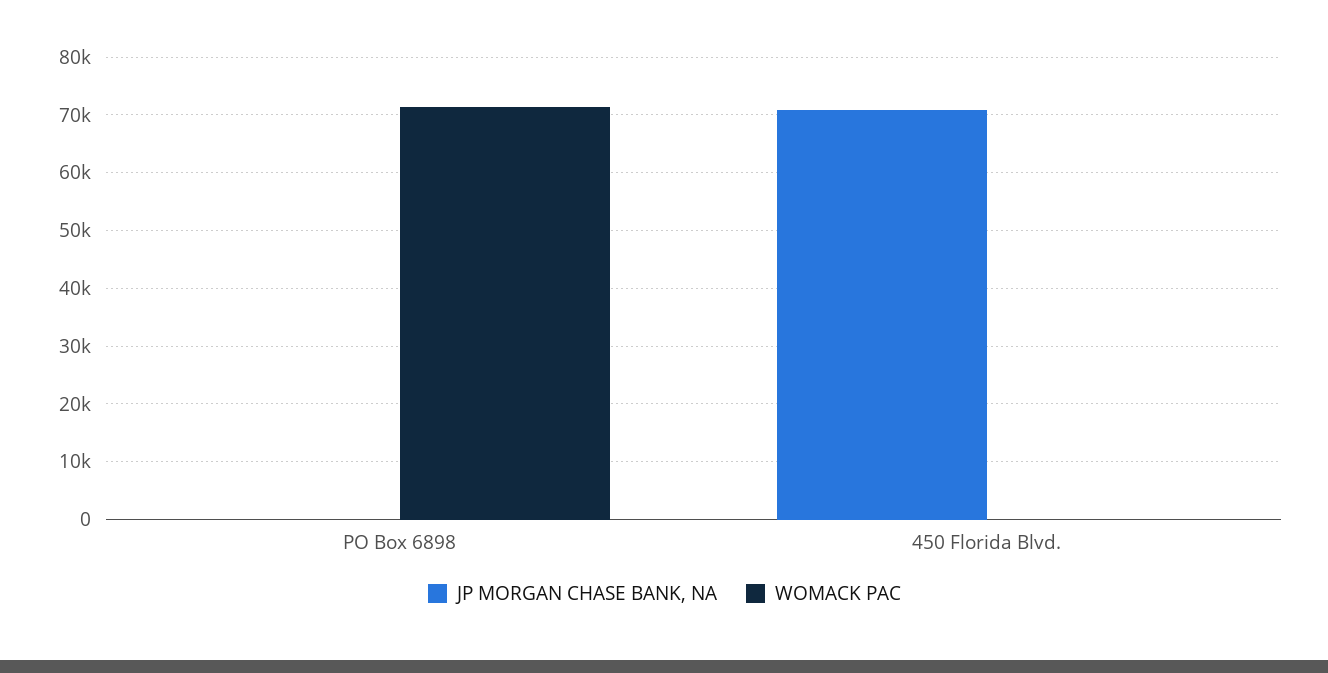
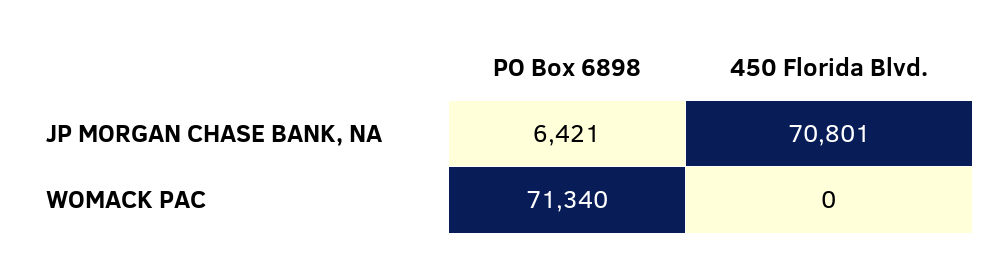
  {
    "JP MORGAN CHASE BANK, NA": {
-     "PO Box 6898": 0,
+     "PO Box 6898": 6421,
      "450 Florida Blvd.": 70801
    },
    "WOMACK PAC": {
      "PO Box 6898": 71340,
      "450 Florida Blvd.": 0
    }
  }

